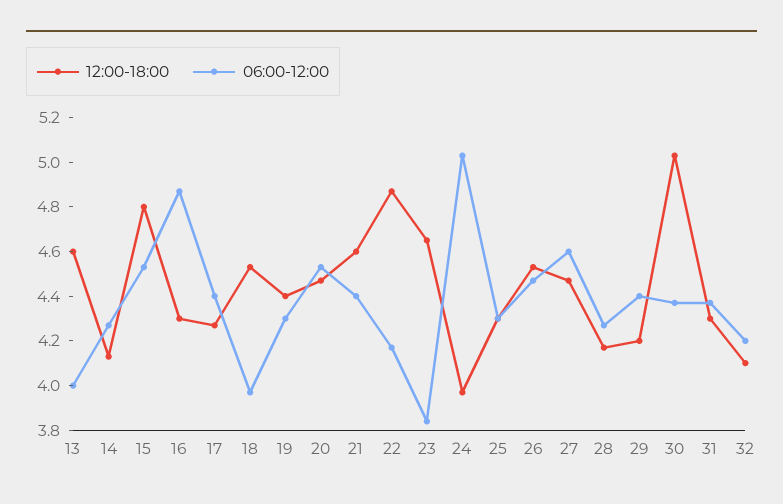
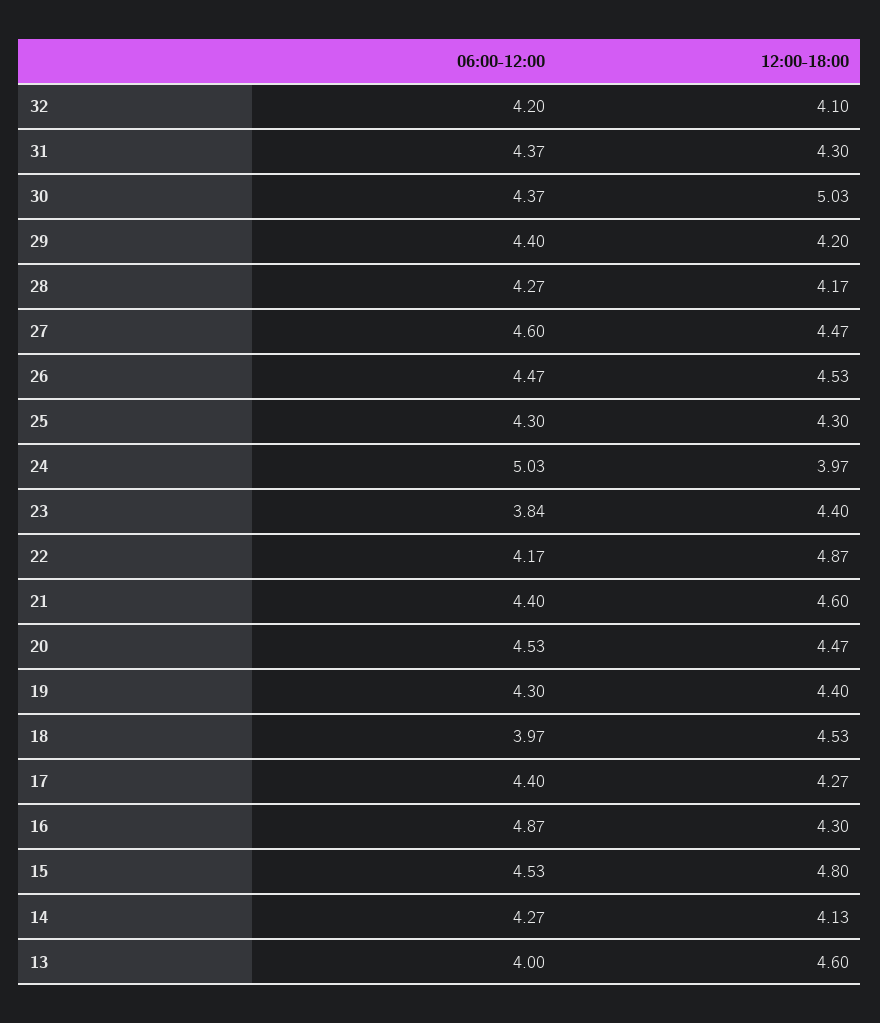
  {
    "12:00-18:00": {
      "13": 4.6,
      "14": 4.13,
      "15": 4.8,
      "16": 4.3,
      "17": 4.27,
      "18": 4.53,
      "19": 4.4,
      "20": 4.47,
      "21": 4.6,
      "22": 4.87,
-     "23": 4.65,
+     "23": 4.4,
      "24": 3.97,
      "25": 4.3,
      "26": 4.53,
      "27": 4.47,
      "28": 4.17,
      "29": 4.2,
      "30": 5.03,
      "31": 4.3,
      "32": 4.1
    },
    "06:00-12:00": {
      "13": 4,
      "14": 4.27,
      "15": 4.53,
      "16": 4.87,
      "17": 4.4,
      "18": 3.97,
      "19": 4.3,
      "20": 4.53,
      "21": 4.4,
      "22": 4.17,
      "23": 3.84,
      "24": 5.03,
      "25": 4.3,
      "26": 4.47,
      "27": 4.6,
      "28": 4.27,
      "29": 4.4,
      "30": 4.37,
      "31": 4.37,
      "32": 4.2
    }
  }

